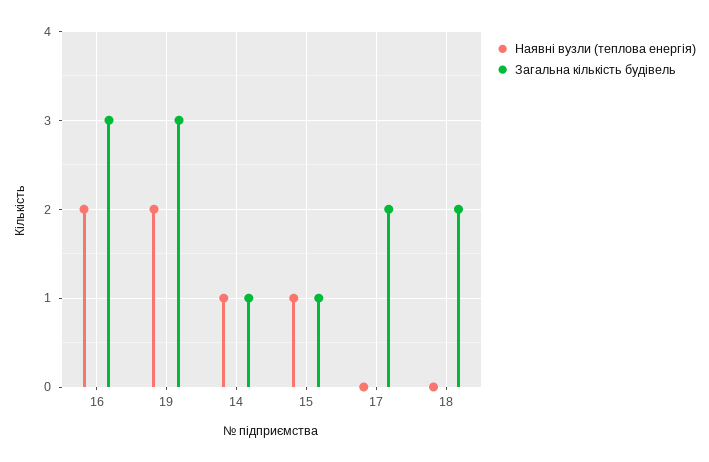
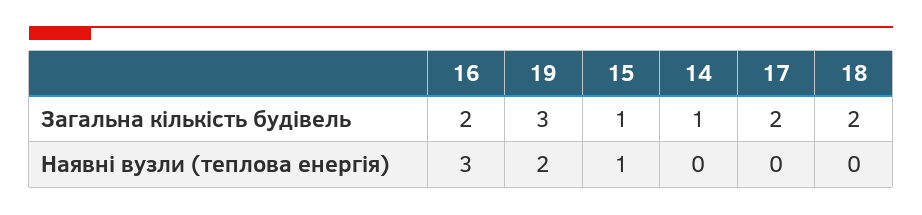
  {
    "Наявні вузли (теплова енергія)": {
-     "16": 2,
+     "16": 3,
      "19": 2,
-     "14": 1,
+     "14": 0,
      "15": 1,
      "17": 0,
      "18": 0
    },
    "Загальна кількість будівель": {
-     "16": 3,
+     "16": 2,
      "19": 3,
      "14": 1,
      "15": 1,
      "17": 2,
      "18": 2
    }
  }

